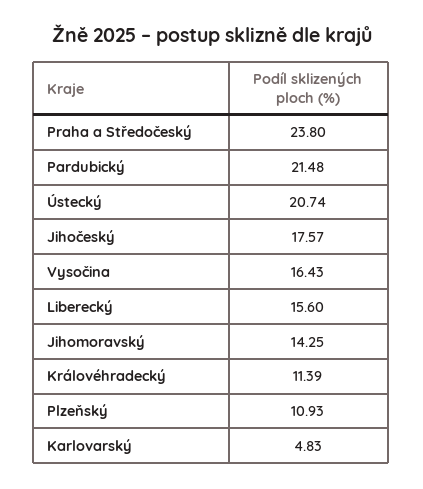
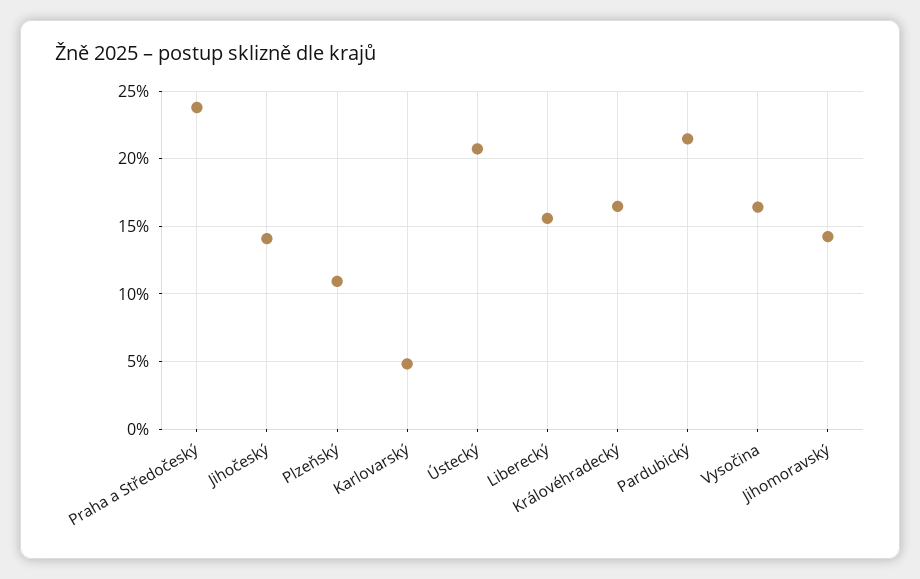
  {
    "Praha a Středočeský": 23.8,
    "Pardubický": 21.48,
    "Ústecký": 20.74,
-   "Jihočeský": 17.57,
+   "Jihočeský": 14,
    "Vysočina": 16.43,
    "Liberecký": 15.6,
    "Jihomoravský": 14.25,
-   "Královéhradecký": 11.39,
+   "Královéhradecký": 16.5,
    "Plzeňský": 10.93,
    "Karlovarský": 4.83
  }

